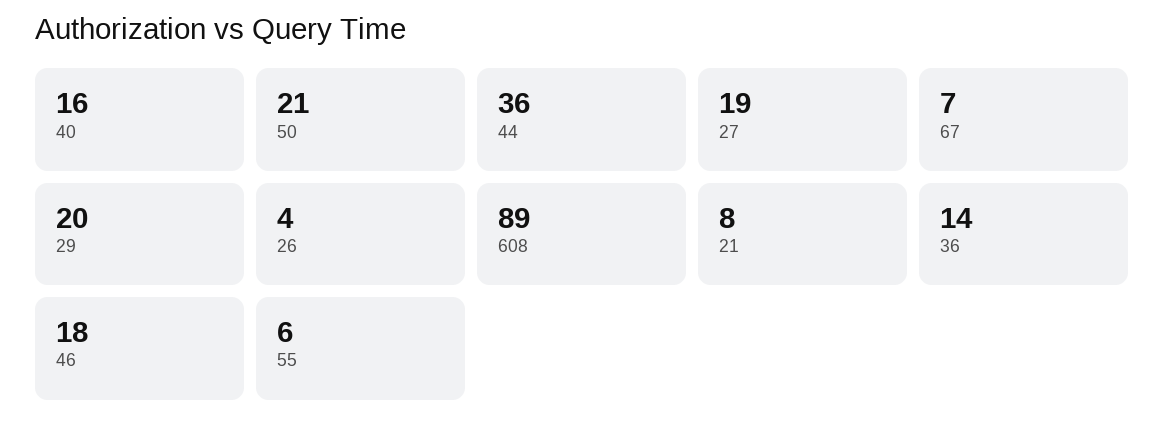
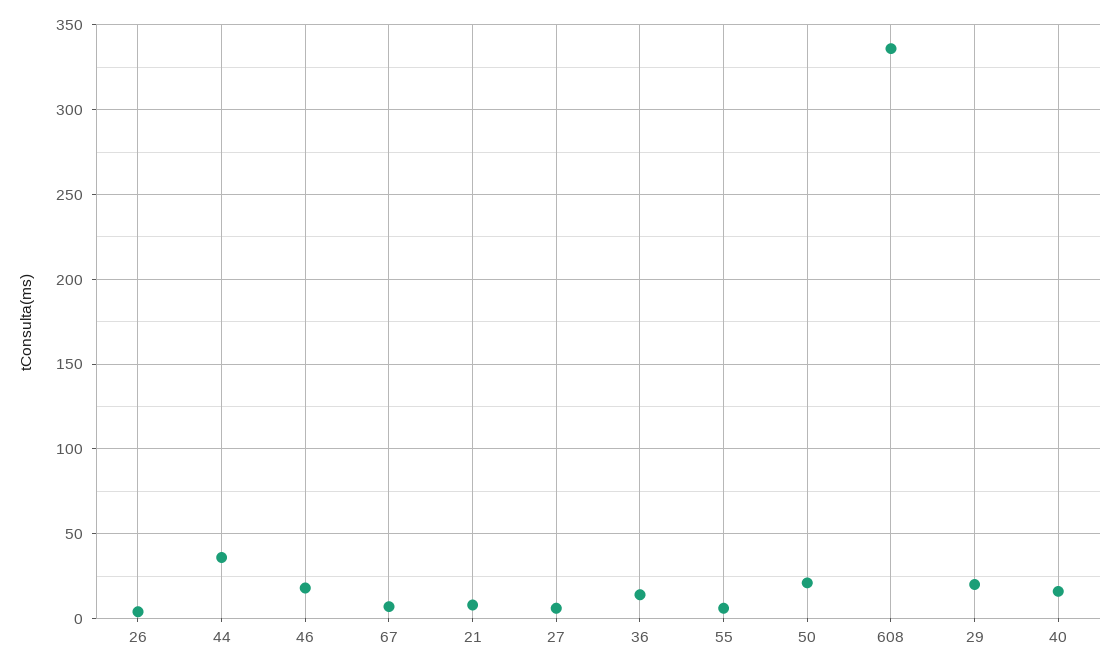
  {
    "40": 16,
    "50": 21,
    "44": 36,
-   "27": 19,
+   "27": 5,
    "67": 7,
    "29": 20,
    "26": 4,
-   "608": 89,
+   "608": 335,
    "21": 8,
    "36": 14,
    "46": 18,
    "55": 6
  }

